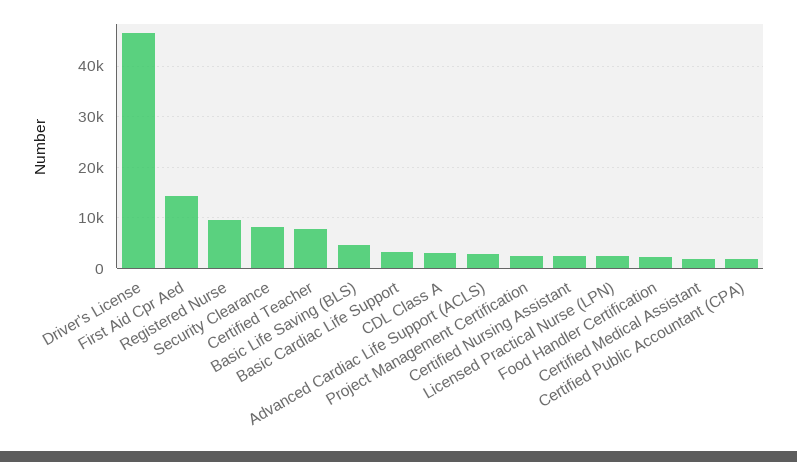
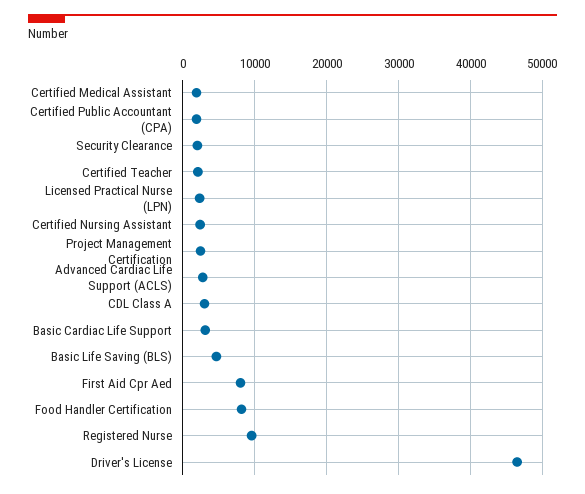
  {
    "Driver's License": 46000,
-   "First Aid Cpr Aed": 14000,
+   "First Aid Cpr Aed": 8000,
    "Registered Nurse": 10000,
-   "Security Clearance": 8000,
+   "Security Clearance": 2000,
-   "Certified Teacher": 8000,
+   "Certified Teacher": 2000,
    "Basic Life Saving (BLS)": 5000,
    "Basic Cardiac Life Support": 3000,
    "CDL Class A": 3000,
    "Advanced Cardiac Life Support (ACLS)": 3000,
    "Project Management Certification": 2000,
    "Certified Nursing Assistant": 2000,
    "Licensed Practical Nurse (LPN)": 2000,
-   "Food Handler Certification": 2000,
+   "Food Handler Certification": 8000,
    "Certified Medical Assistant": 2000,
    "Certified Public Accountant (CPA)": 2000
  }

